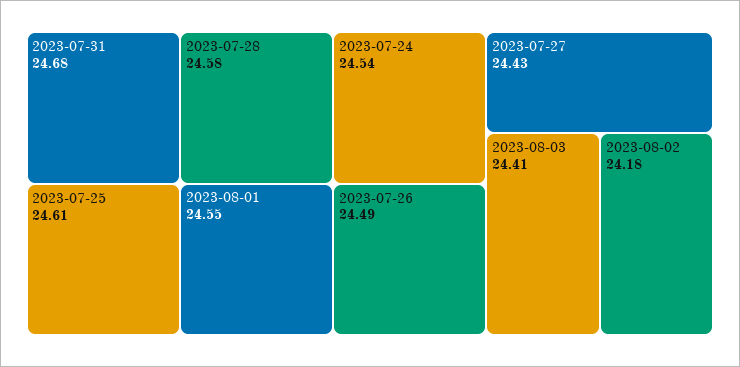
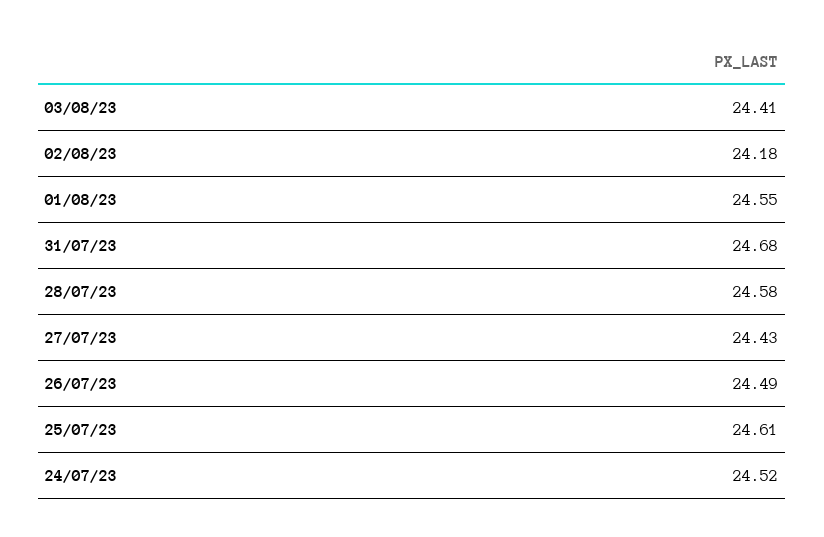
  {
    "2023-07-31": 24.68,
    "2023-07-25": 24.61,
    "2023-07-28": 24.58,
    "2023-08-01": 24.55,
-   "2023-07-24": 24.54,
+   "2023-07-24": 24.52,
    "2023-07-26": 24.49,
    "2023-07-27": 24.43,
    "2023-08-03": 24.41,
    "2023-08-02": 24.18
  }

